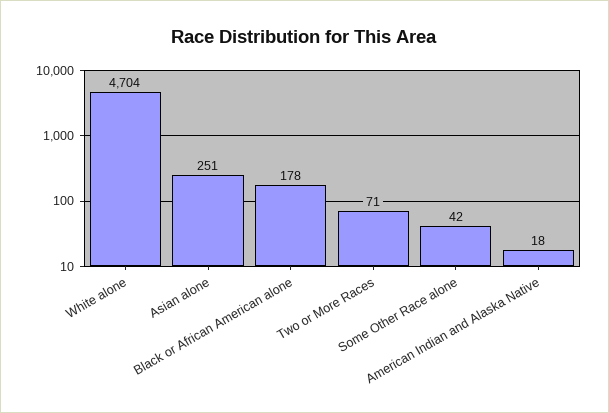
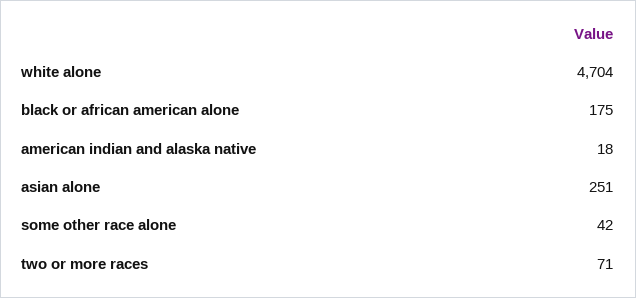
  {
    "White alone": 4704,
    "Asian alone": 251,
-   "Black or African American alone": 178,
+   "Black or African American alone": 175,
    "Two or More Races": 71,
    "Some Other Race alone": 42,
    "American Indian and Alaska Native": 18
  }

